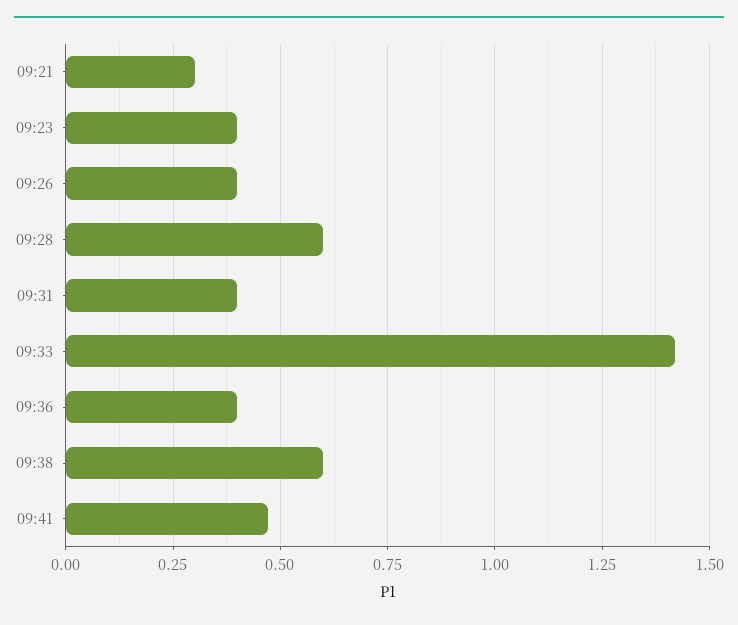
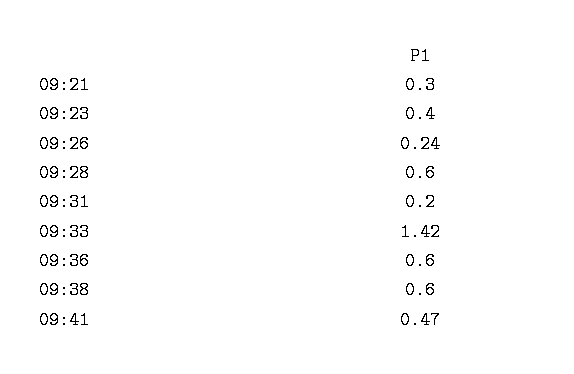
  {
    "09:21": 0.3,
    "09:23": 0.4,
-   "09:26": 0.4,
+   "09:26": 0.24,
    "09:28": 0.6,
-   "09:31": 0.4,
+   "09:31": 0.2,
    "09:33": 1.42,
-   "09:36": 0.4,
+   "09:36": 0.6,
    "09:38": 0.6,
    "09:41": 0.47
  }

